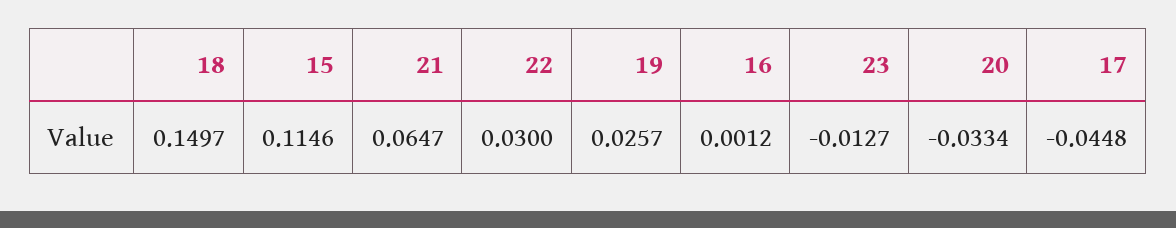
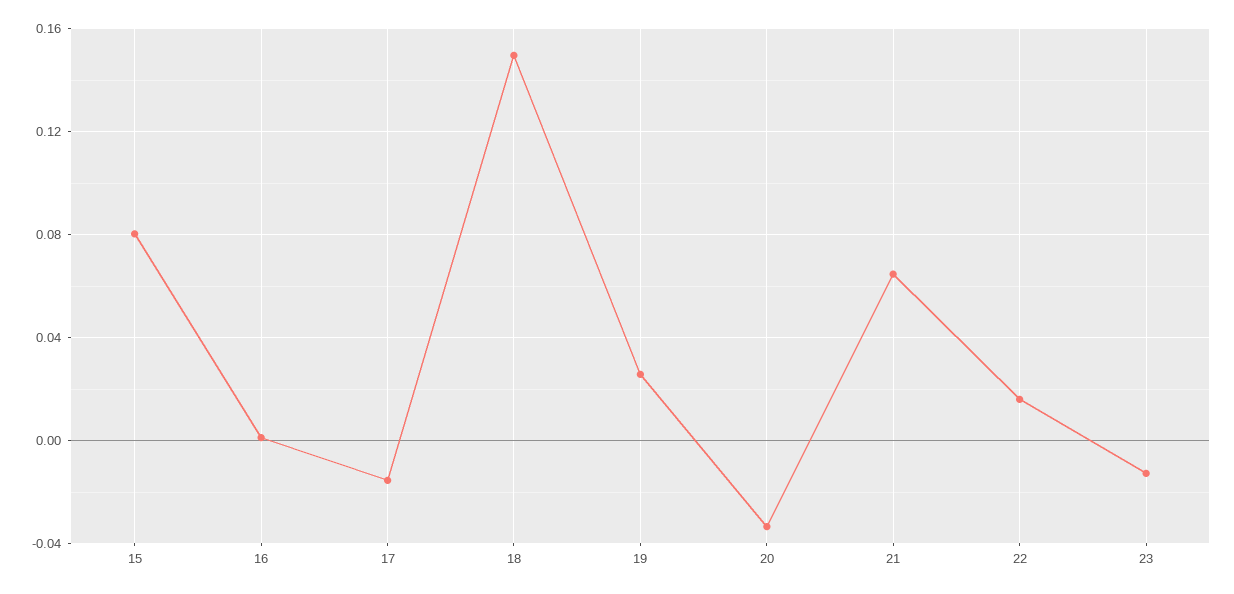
  {
    "18": 0.1497,
-   "15": 0.1146,
+   "15": 0.08,
    "21": 0.0647,
-   "22": 0.03,
+   "22": 0.015,
    "19": 0.0257,
    "16": 0.0012,
    "23": -0.0127,
    "20": -0.0334,
-   "17": -0.0448
+   "17": -0.015
  }

